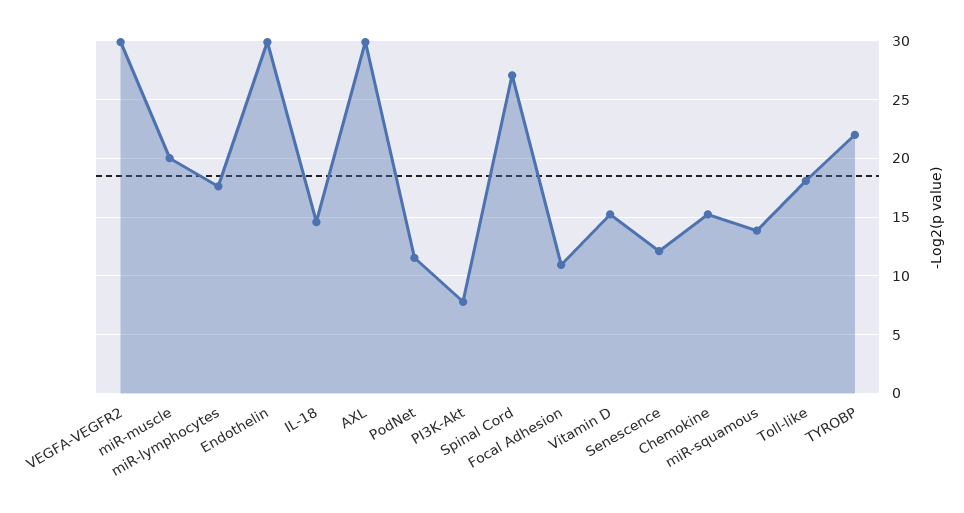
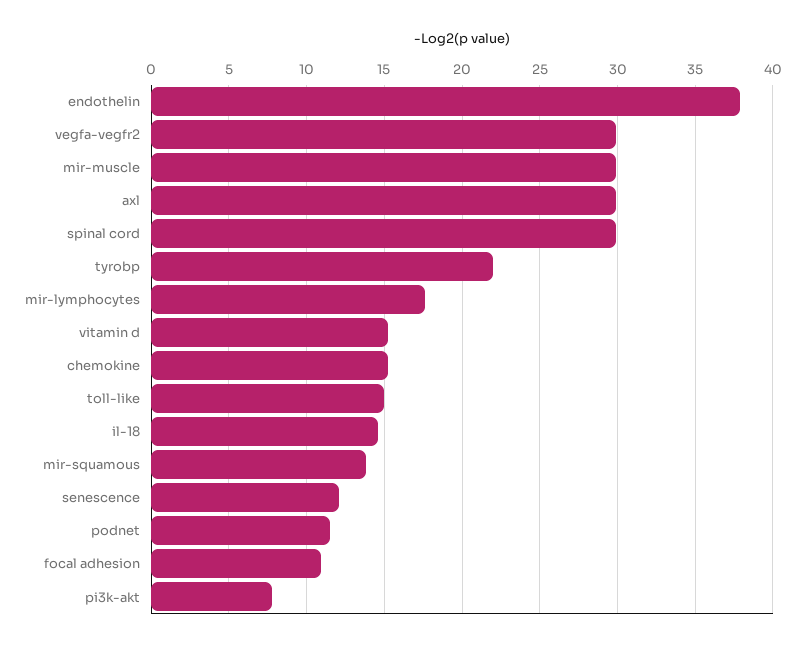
  {
    "VEGFA-VEGFR2": 30,
-   "miR-muscle": 20,
+   "miR-muscle": 30,
    "miR-lymphocytes": 17.5,
-   "Endothelin": 30,
+   "Endothelin": 38,
    "IL-18": 14.5,
    "AXL": 30,
    "PodNet": 11.5,
    "PI3K-Akt": 8,
-   "Spinal Cord": 27,
+   "Spinal Cord": 30,
    "Focal Adhesion": 11,
    "Vitamin D": 15,
    "Senescence": 12,
    "Chemokine": 15,
    "miR-squamous": 14,
-   "Toll-like": 18,
+   "Toll-like": 15,
    "TYROBP": 22
  }

